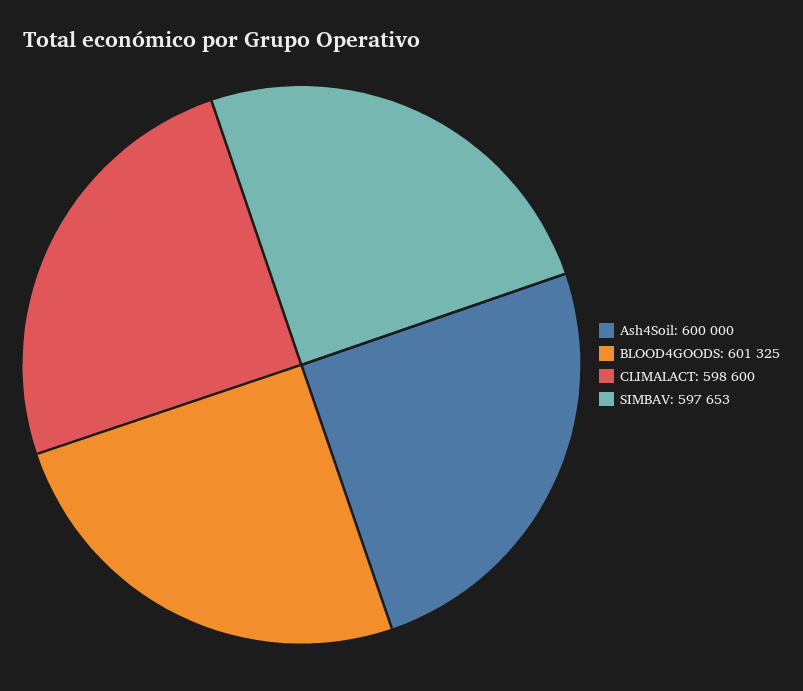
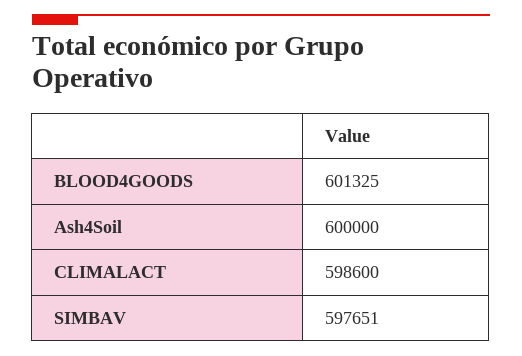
  {
    "Ash4Soil": 600000,
    "BLOOD4GOODS": 601325,
    "CLIMALACT": 598600,
-   "SIMBAV": 597653
+   "SIMBAV": 597651
  }

